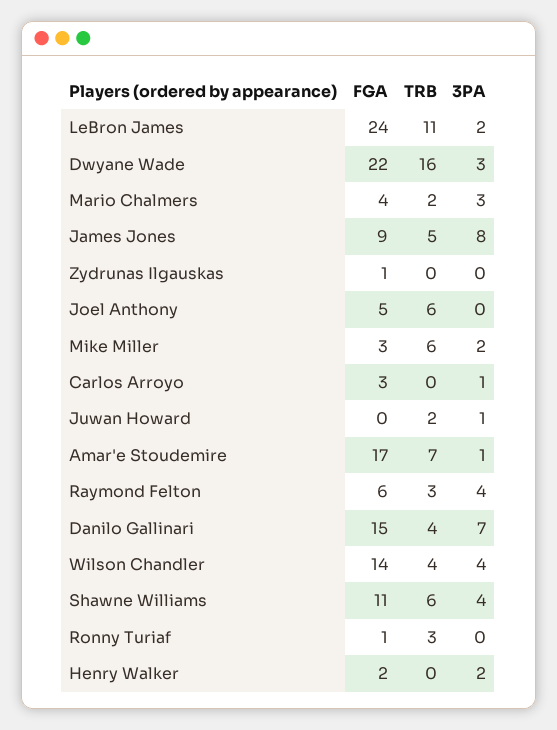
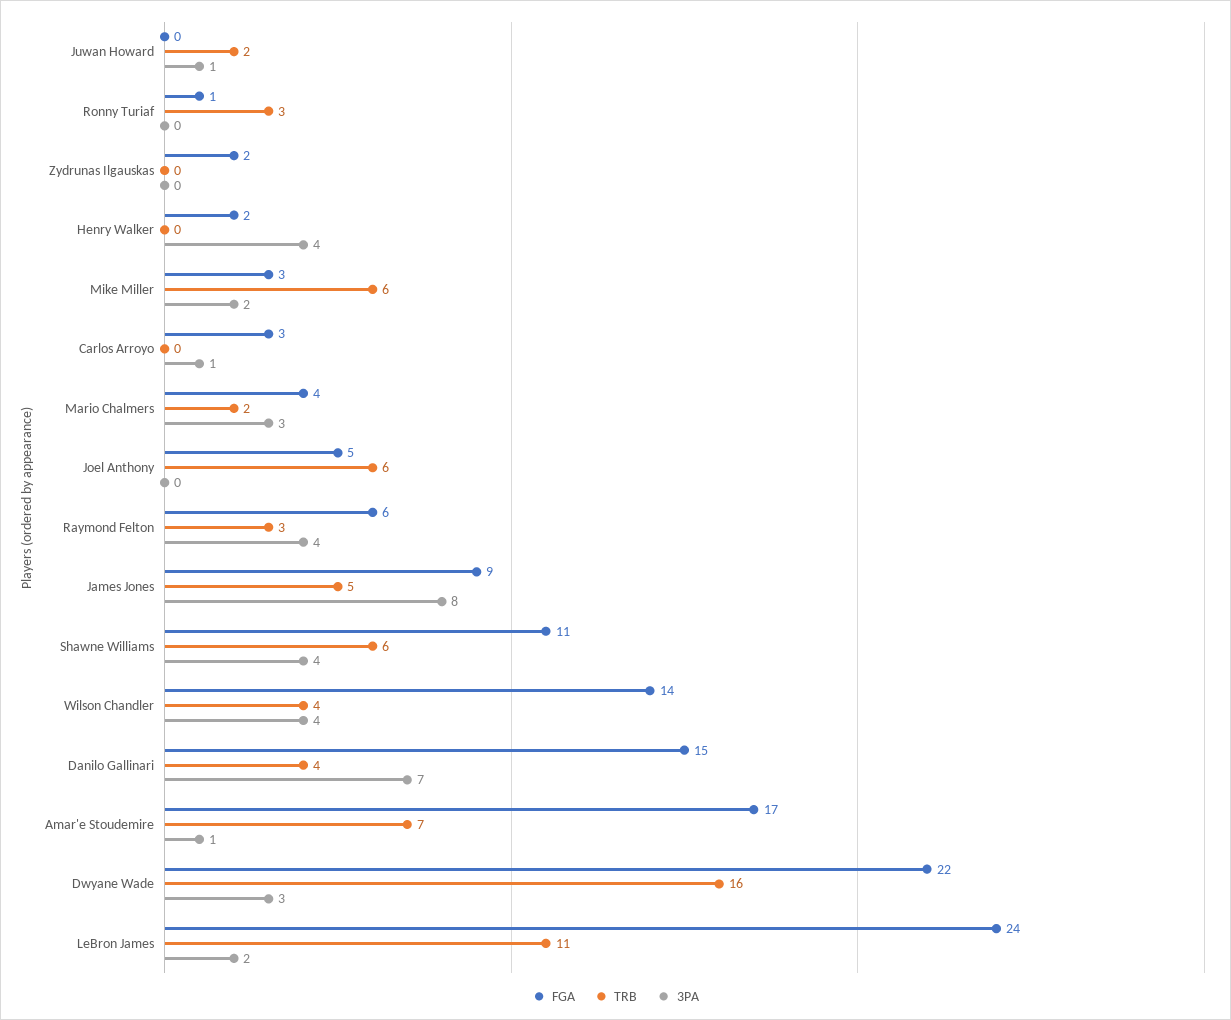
  {
    "FGA": {
      "LeBron James": 24,
      "Dwyane Wade": 22,
      "Mario Chalmers": 4,
      "James Jones": 9,
-     "Zydrunas Ilgauskas": 1,
+     "Zydrunas Ilgauskas": 2,
      "Joel Anthony": 5,
      "Mike Miller": 3,
      "Carlos Arroyo": 3,
      "Juwan Howard": 0,
      "Amar'e Stoudemire": 17,
      "Raymond Felton": 6,
      "Danilo Gallinari": 15,
      "Wilson Chandler": 14,
      "Shawne Williams": 11,
      "Ronny Turiaf": 1,
      "Henry Walker": 2
    },
    "TRB": {
      "LeBron James": 11,
      "Dwyane Wade": 16,
      "Mario Chalmers": 2,
      "James Jones": 5,
      "Zydrunas Ilgauskas": 0,
      "Joel Anthony": 6,
      "Mike Miller": 6,
      "Carlos Arroyo": 0,
      "Juwan Howard": 2,
      "Amar'e Stoudemire": 7,
      "Raymond Felton": 3,
      "Danilo Gallinari": 4,
      "Wilson Chandler": 4,
      "Shawne Williams": 6,
      "Ronny Turiaf": 3,
      "Henry Walker": 0
    },
    "3PA": {
      "LeBron James": 2,
      "Dwyane Wade": 3,
      "Mario Chalmers": 3,
      "James Jones": 8,
      "Zydrunas Ilgauskas": 0,
      "Joel Anthony": 0,
      "Mike Miller": 2,
      "Carlos Arroyo": 1,
      "Juwan Howard": 1,
      "Amar'e Stoudemire": 1,
      "Raymond Felton": 4,
      "Danilo Gallinari": 7,
      "Wilson Chandler": 4,
      "Shawne Williams": 4,
      "Ronny Turiaf": 0,
-     "Henry Walker": 2
+     "Henry Walker": 4
    }
  }

